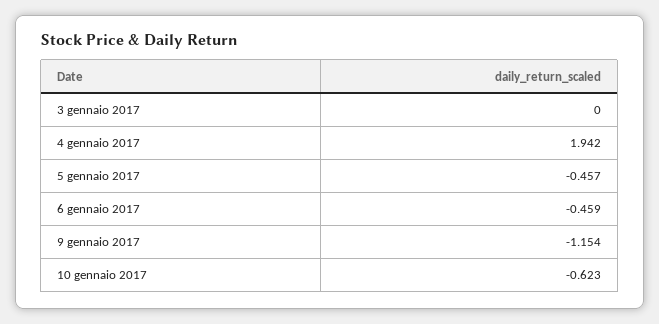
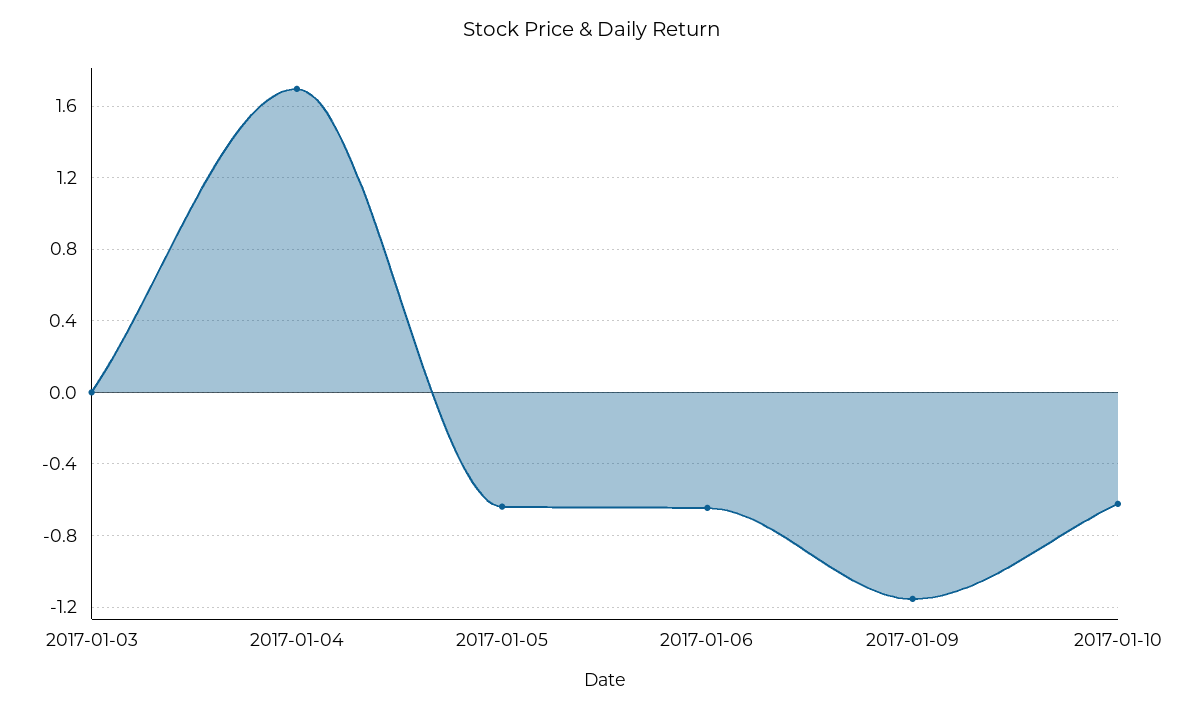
  {
    "3 gennaio 2017": 0,
-   "4 gennaio 2017": 1.942,
+   "4 gennaio 2017": 1.7,
-   "5 gennaio 2017": -0.457,
+   "5 gennaio 2017": -0.65,
-   "6 gennaio 2017": -0.459,
+   "6 gennaio 2017": -0.65,
    "9 gennaio 2017": -1.154,
    "10 gennaio 2017": -0.623
  }

